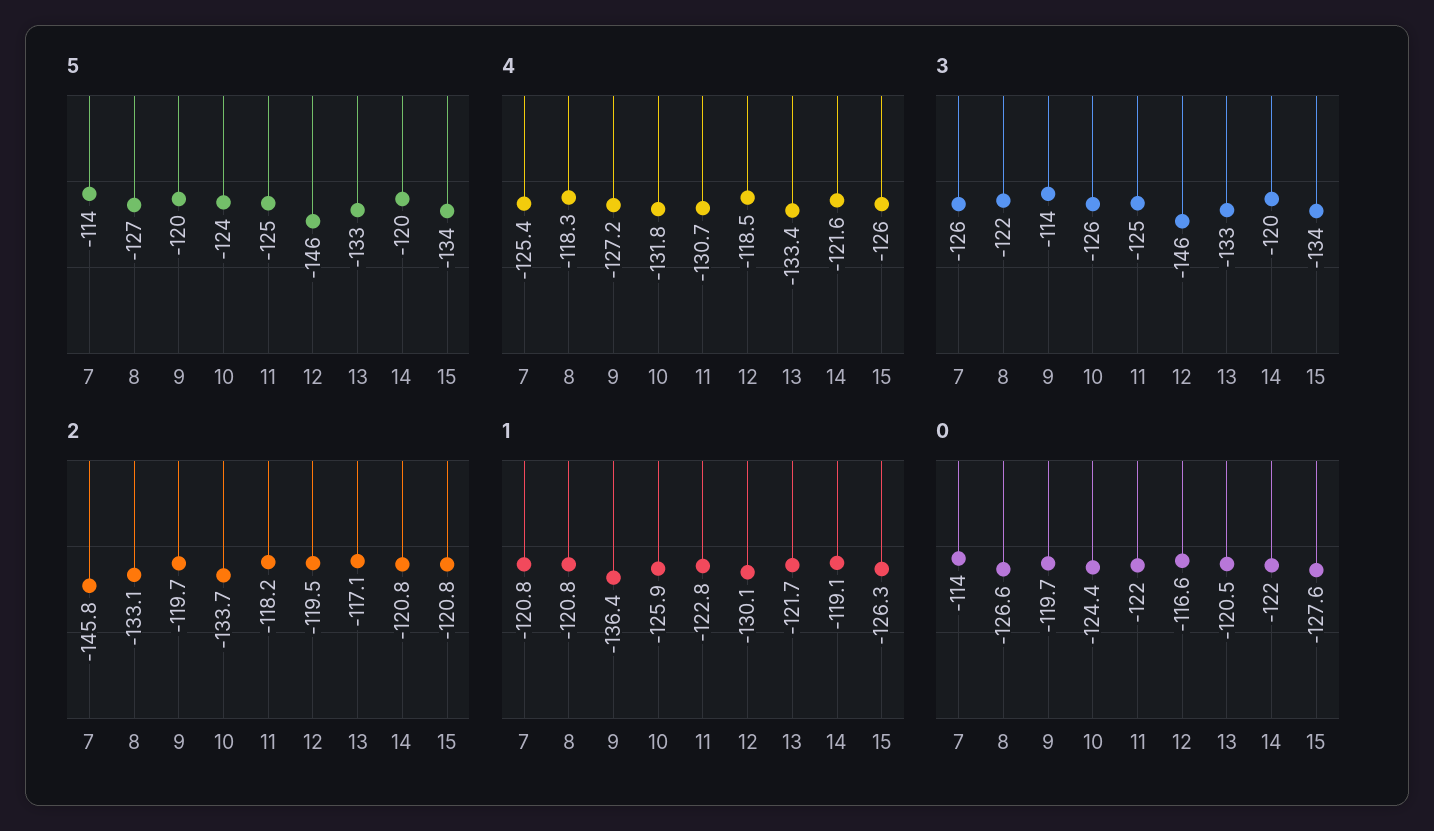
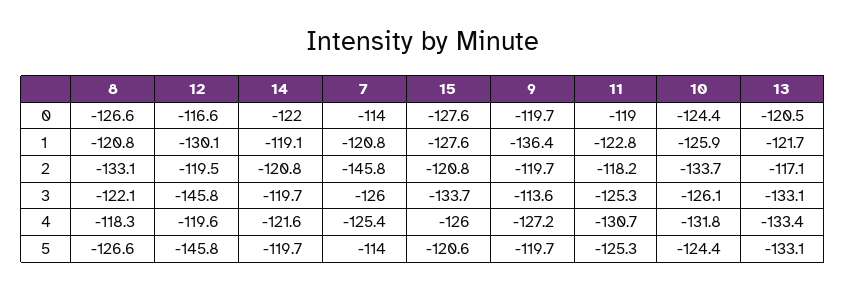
  {
    "5": {
      "7": -114,
      "8": -126.6,
      "9": -119.7,
      "10": -124.4,
      "11": -125.3,
      "12": -145.8,
      "13": -133.1,
      "14": -119.7,
-     "15": -134
+     "15": -120.6
    },
    "4": {
      "7": -125.4,
      "8": -118.3,
      "9": -127.2,
      "10": -131.8,
      "11": -130.7,
-     "12": -118.5,
+     "12": -119.6,
      "13": -133.4,
      "14": -121.6,
      "15": -126
    },
    "3": {
      "7": -126,
      "8": -122.1,
      "9": -113.6,
      "10": -126.1,
      "11": -125.3,
      "12": -145.8,
      "13": -133.1,
      "14": -119.7,
      "15": -133.7
    },
    "2": {
      "7": -145.8,
      "8": -133.1,
      "9": -119.7,
      "10": -133.7,
      "11": -118.2,
      "12": -119.5,
      "13": -117.1,
      "14": -120.8,
      "15": -120.8
    },
    "1": {
      "7": -120.8,
      "8": -120.8,
      "9": -136.4,
      "10": -125.9,
      "11": -122.8,
      "12": -130.1,
      "13": -121.7,
      "14": -119.1,
-     "15": -126.3
+     "15": -127.6
    },
    "0": {
      "7": -114,
      "8": -126.6,
      "9": -119.7,
      "10": -124.4,
-     "11": -122,
+     "11": -119,
      "12": -116.6,
      "13": -120.5,
      "14": -122,
      "15": -127.6
    }
  }

